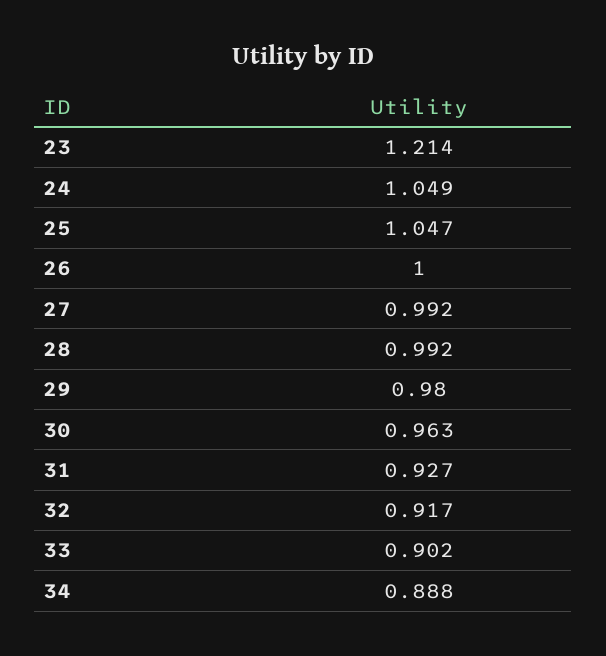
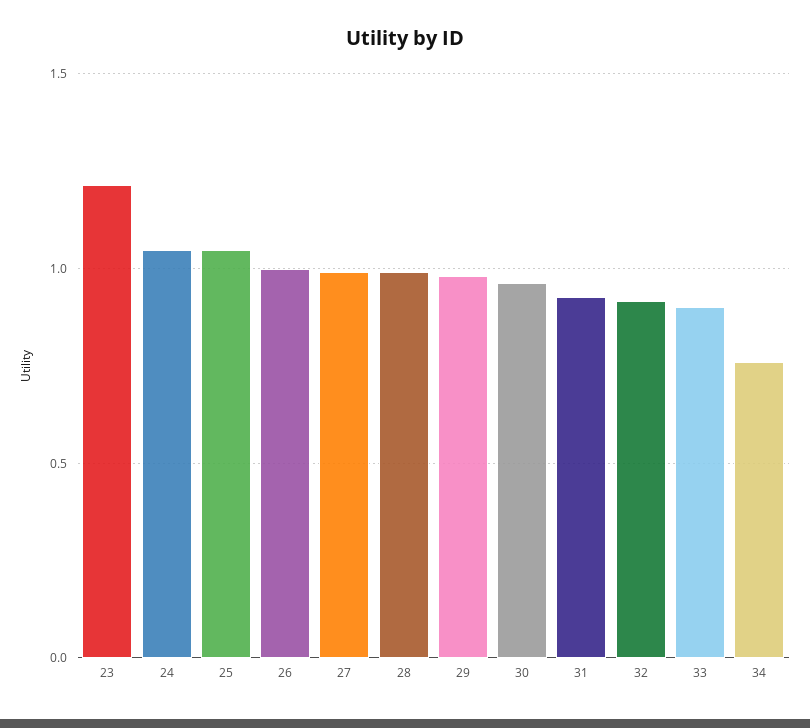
  {
    "23": 1.214,
    "24": 1.049,
    "25": 1.047,
    "26": 1,
    "27": 0.992,
    "28": 0.992,
    "29": 0.98,
    "30": 0.963,
    "31": 0.927,
    "32": 0.917,
    "33": 0.902,
-   "34": 0.888
+   "34": 0.75
  }

